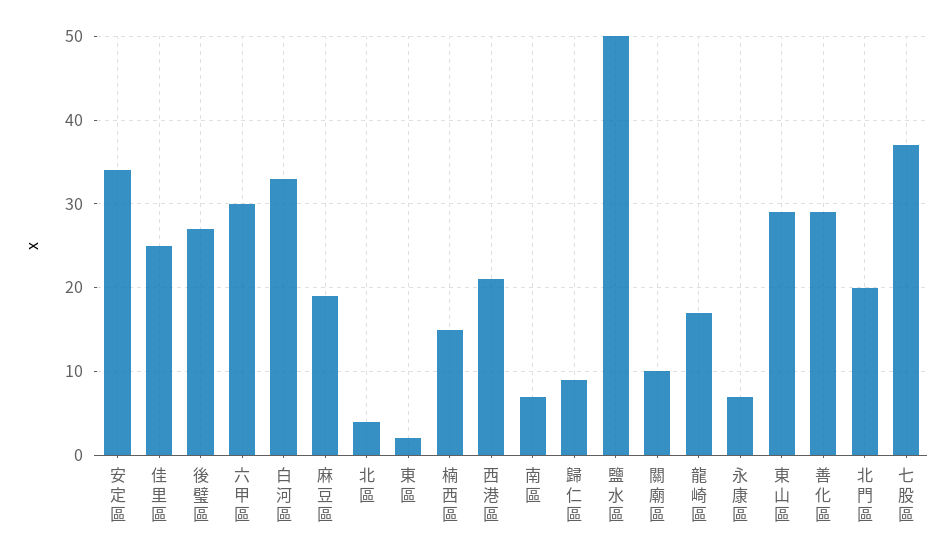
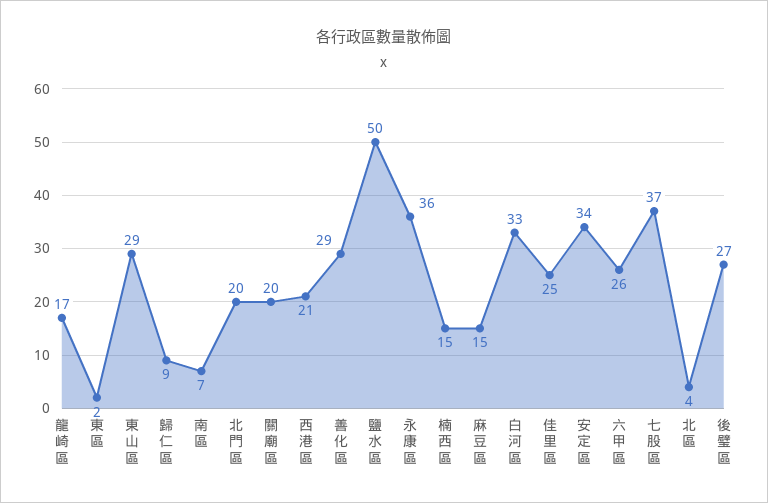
  {
    "安定區": 34,
    "佳里區": 25,
    "後璧區": 27,
-   "六甲區": 30,
+   "六甲區": 26,
    "白河區": 33,
-   "麻豆區": 19,
+   "麻豆區": 15,
    "北區": 4,
    "東區": 2,
    "楠西區": 15,
    "西港區": 21,
    "南區": 7,
    "歸仁區": 9,
    "鹽水區": 50,
-   "關廟區": 10,
+   "關廟區": 20,
    "龍崎區": 17,
-   "永康區": 7,
+   "永康區": 36,
    "東山區": 29,
    "善化區": 29,
    "北門區": 20,
    "七股區": 37
  }

